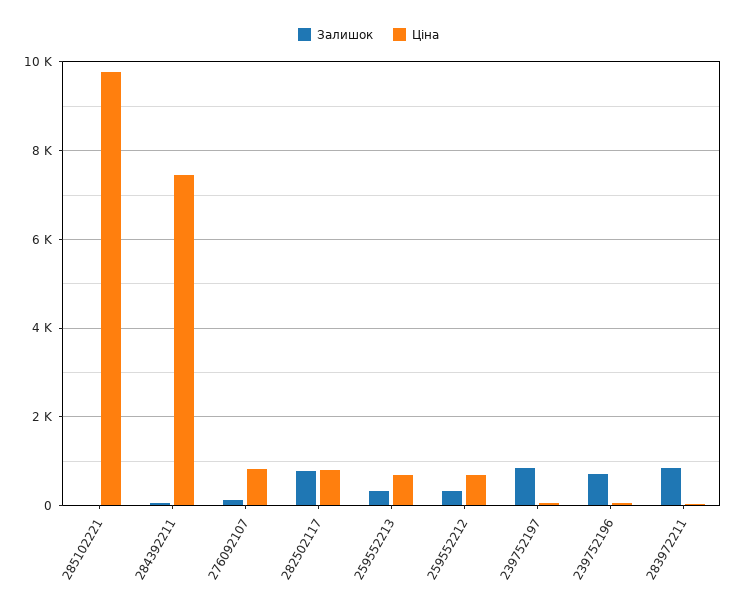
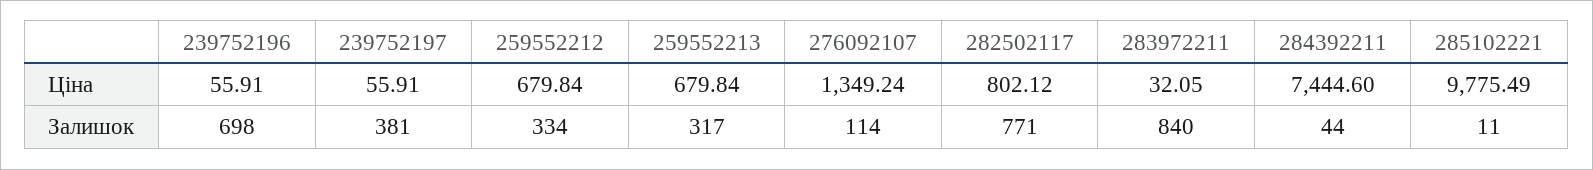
  {
    "Залишок": {
      "285102221": 11,
      "284392211": 44,
      "276092107": 114,
      "282502117": 771,
      "259552213": 317,
      "259552212": 334,
-     "239752197": 800,
+     "239752197": 381,
      "239752196": 698,
      "283972211": 840
    },
    "Ціна": {
      "285102221": 9775.49,
      "284392211": 7444.6,
-     "276092107": 800,
+     "276092107": 1349.24,
      "282502117": 802.12,
      "259552213": 679.84,
      "259552212": 679.84,
      "239752197": 55.91,
      "239752196": 55.91,
      "283972211": 32.05
    }
  }

